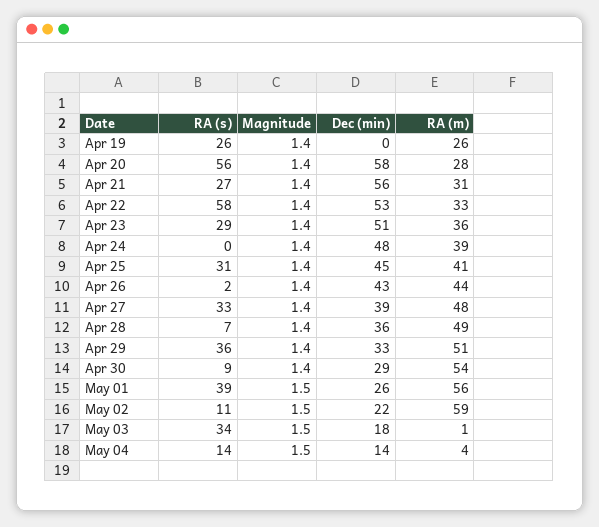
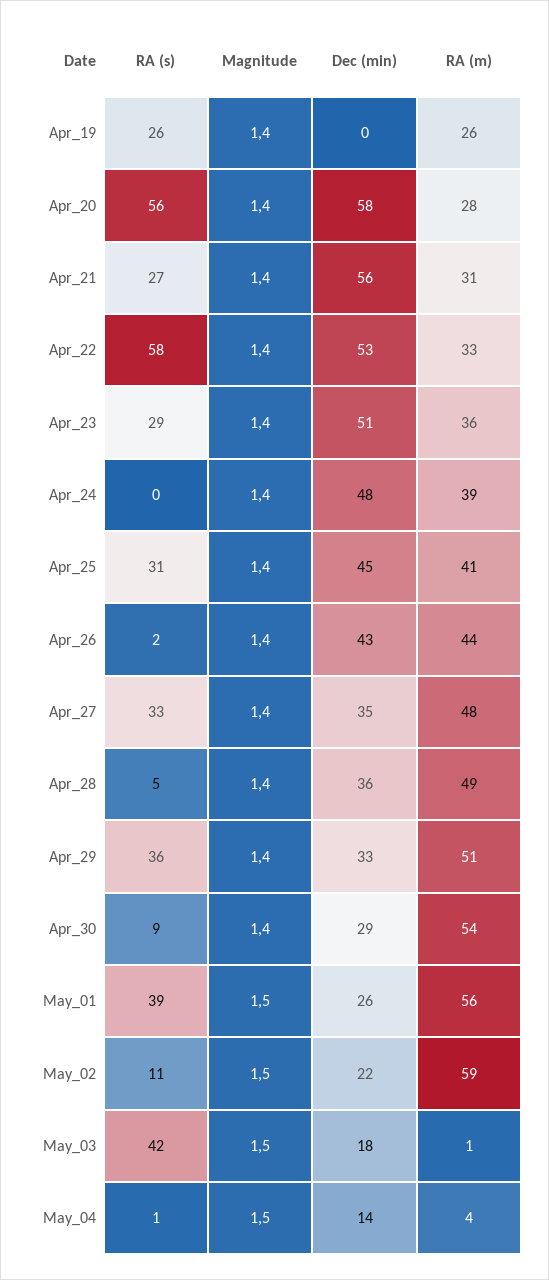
  {
    "RA (s)": {
      "Apr 19": 26,
      "Apr 20": 56,
      "Apr 21": 27,
      "Apr 22": 58,
      "Apr 23": 29,
      "Apr 24": 0,
      "Apr 25": 31,
      "Apr 26": 2,
      "Apr 27": 33,
-     "Apr 28": 7,
+     "Apr 28": 5,
      "Apr 29": 36,
      "Apr 30": 9,
      "May 01": 39,
      "May 02": 11,
-     "May 03": 34,
+     "May 03": 42,
-     "May 04": 14
+     "May 04": 1
    },
    "Magnitude": {
      "Apr 19": 1.4,
      "Apr 20": 1.4,
      "Apr 21": 1.4,
      "Apr 22": 1.4,
      "Apr 23": 1.4,
      "Apr 24": 1.4,
      "Apr 25": 1.4,
      "Apr 26": 1.4,
      "Apr 27": 1.4,
      "Apr 28": 1.4,
      "Apr 29": 1.4,
      "Apr 30": 1.4,
      "May 01": 1.5,
      "May 02": 1.5,
      "May 03": 1.5,
      "May 04": 1.5
    },
    "Dec (min)": {
      "Apr 19": 0,
      "Apr 20": 58,
      "Apr 21": 56,
      "Apr 22": 53,
      "Apr 23": 51,
      "Apr 24": 48,
      "Apr 25": 45,
      "Apr 26": 43,
-     "Apr 27": 39,
+     "Apr 27": 35,
      "Apr 28": 36,
      "Apr 29": 33,
      "Apr 30": 29,
      "May 01": 26,
      "May 02": 22,
      "May 03": 18,
      "May 04": 14
    },
    "RA (m)": {
      "Apr 19": 26,
      "Apr 20": 28,
      "Apr 21": 31,
      "Apr 22": 33,
      "Apr 23": 36,
      "Apr 24": 39,
      "Apr 25": 41,
      "Apr 26": 44,
      "Apr 27": 48,
      "Apr 28": 49,
      "Apr 29": 51,
      "Apr 30": 54,
      "May 01": 56,
      "May 02": 59,
      "May 03": 1,
      "May 04": 4
    }
  }

